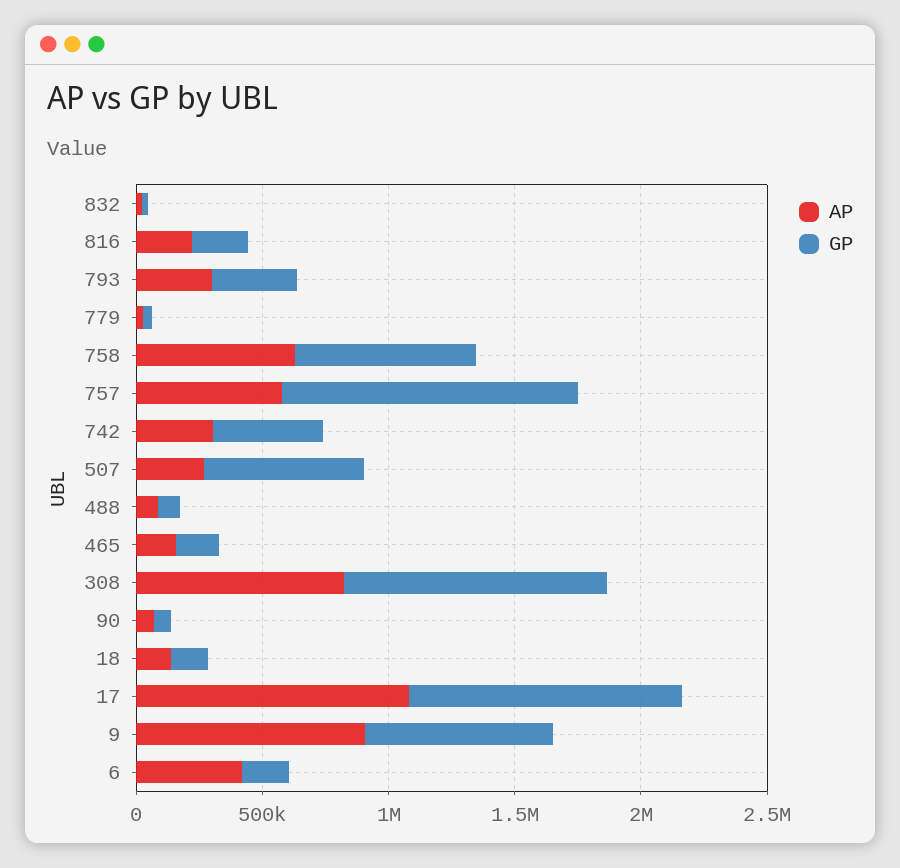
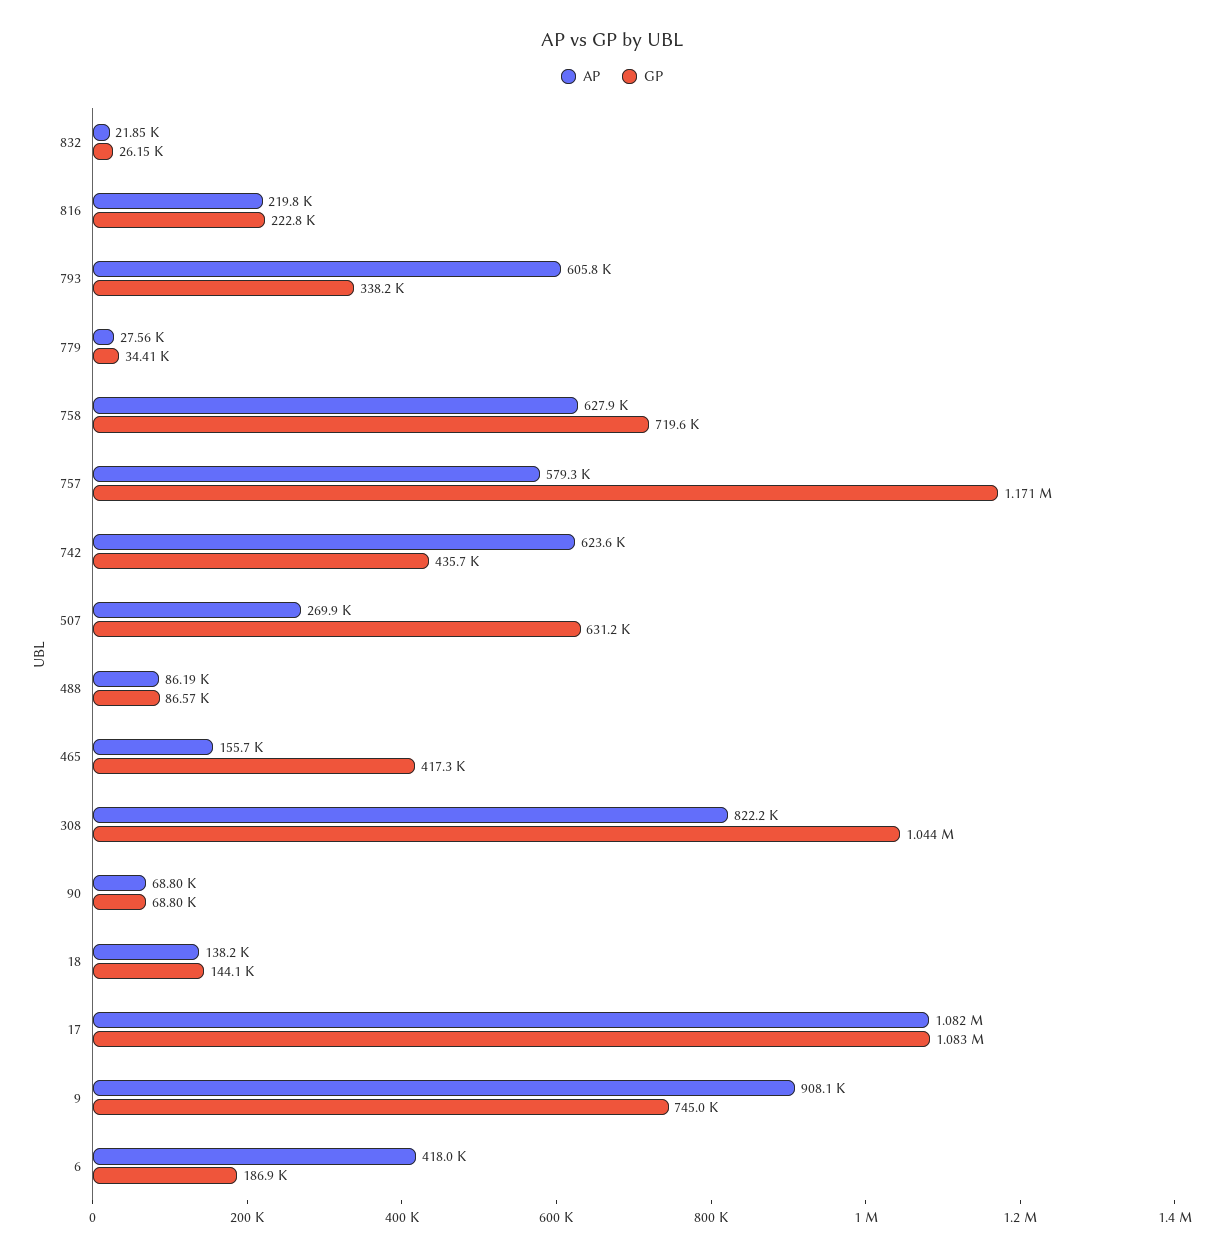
  {
    "AP": {
      "832": 21850,
      "816": 219800,
-     "793": 300000,
+     "793": 605800,
      "779": 27560,
      "758": 627900,
      "757": 579300,
-     "742": 300000,
+     "742": 623600,
      "507": 269900,
      "488": 86190,
      "465": 155700,
      "308": 822200,
      "90": 68800,
      "18": 138200,
      "17": 1082000,
      "9": 908100,
      "6": 418000
    },
    "GP": {
      "832": 26150,
      "816": 222800,
      "793": 338200,
      "779": 34410,
      "758": 719600,
      "757": 1171000,
      "742": 435700,
      "507": 631200,
      "488": 86570,
-     "465": 200000,
+     "465": 417300,
      "308": 1044000,
      "90": 68800,
      "18": 144100,
      "17": 1083000,
      "9": 745000,
      "6": 186900
    }
  }

